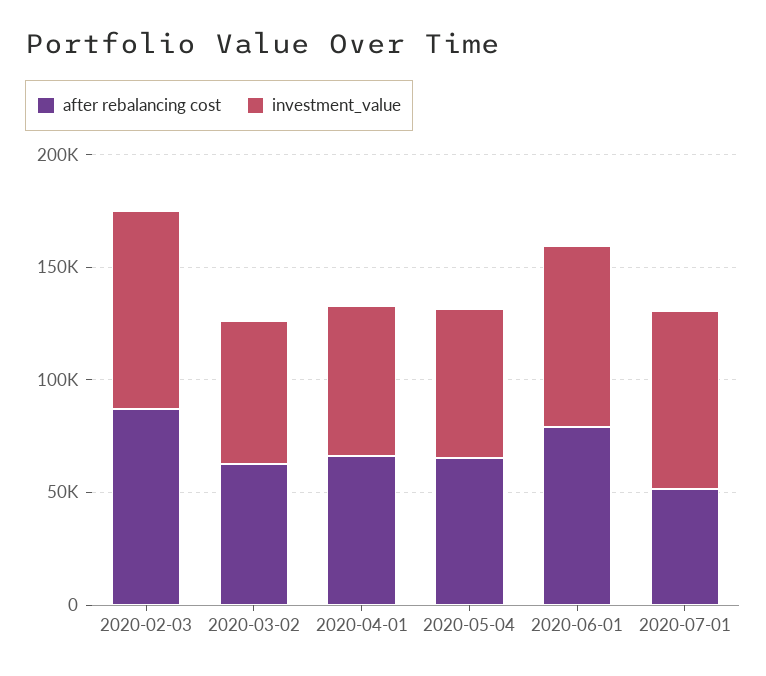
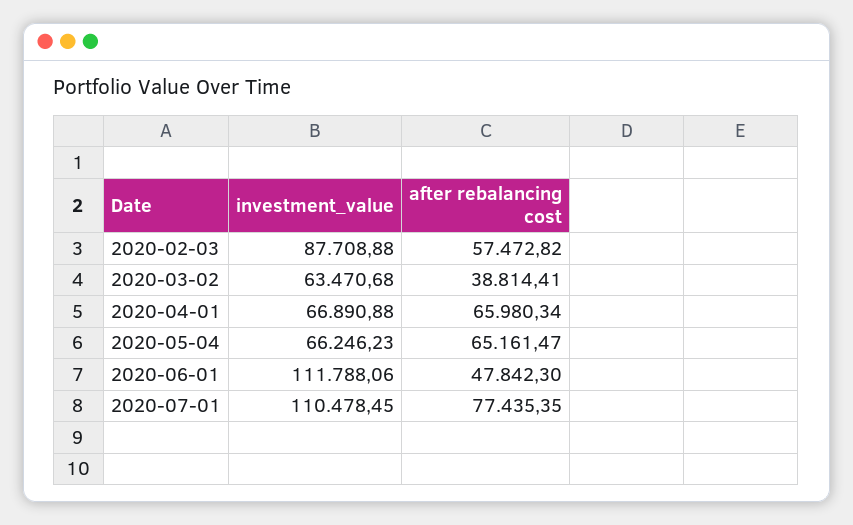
  {
    "after rebalancing cost": {
-     "2020-02-03": 90000,
+     "2020-02-03": 57472.82,
-     "2020-03-02": 60000,
+     "2020-03-02": 38814.41,
      "2020-04-01": 65980.34,
      "2020-05-04": 65161.47,
-     "2020-06-01": 80000,
+     "2020-06-01": 47842.3,
-     "2020-07-01": 50000
+     "2020-07-01": 77435.35
    },
    "investment_value": {
      "2020-02-03": 87708.88,
      "2020-03-02": 63470.68,
      "2020-04-01": 66890.88,
      "2020-05-04": 66246.23,
-     "2020-06-01": 80000,
+     "2020-06-01": 111788.06,
-     "2020-07-01": 80000
+     "2020-07-01": 110478.45
    }
  }

